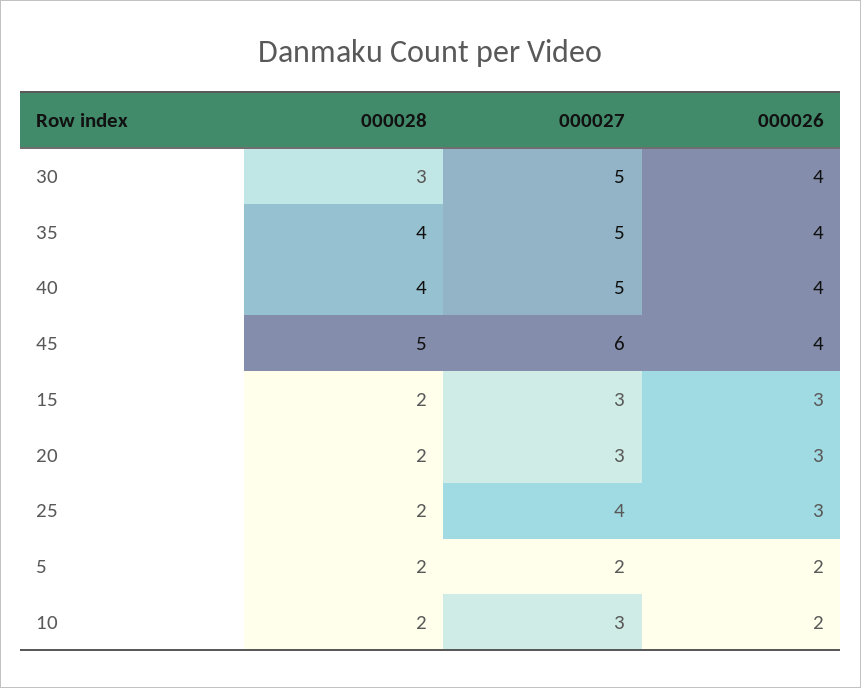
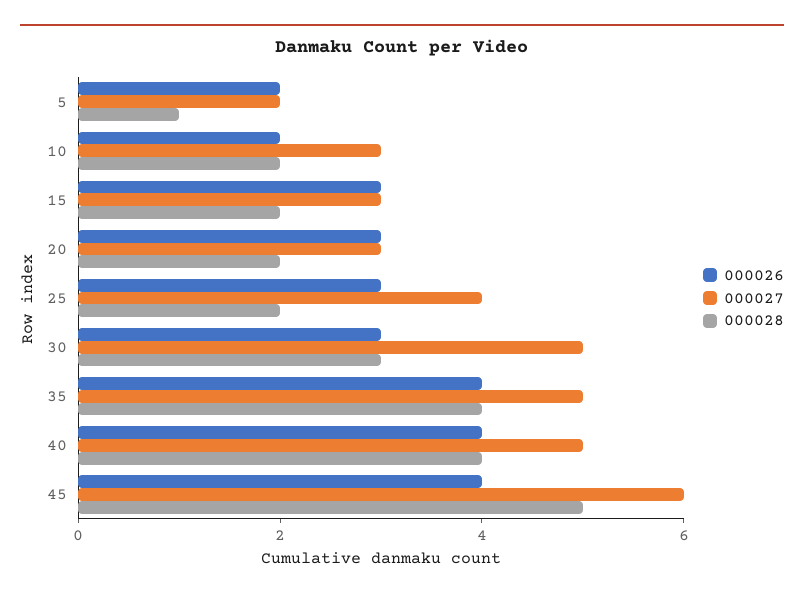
  {
    "000028": {
      "30": 3,
      "35": 4,
      "40": 4,
      "45": 5,
      "15": 2,
      "20": 2,
      "25": 2,
-     "5": 2,
+     "5": 1,
      "10": 2
    },
    "000027": {
      "30": 5,
      "35": 5,
      "40": 5,
      "45": 6,
      "15": 3,
      "20": 3,
      "25": 4,
      "5": 2,
      "10": 3
    },
    "000026": {
-     "30": 4,
+     "30": 3,
      "35": 4,
      "40": 4,
      "45": 4,
      "15": 3,
      "20": 3,
      "25": 3,
      "5": 2,
      "10": 2
    }
  }

